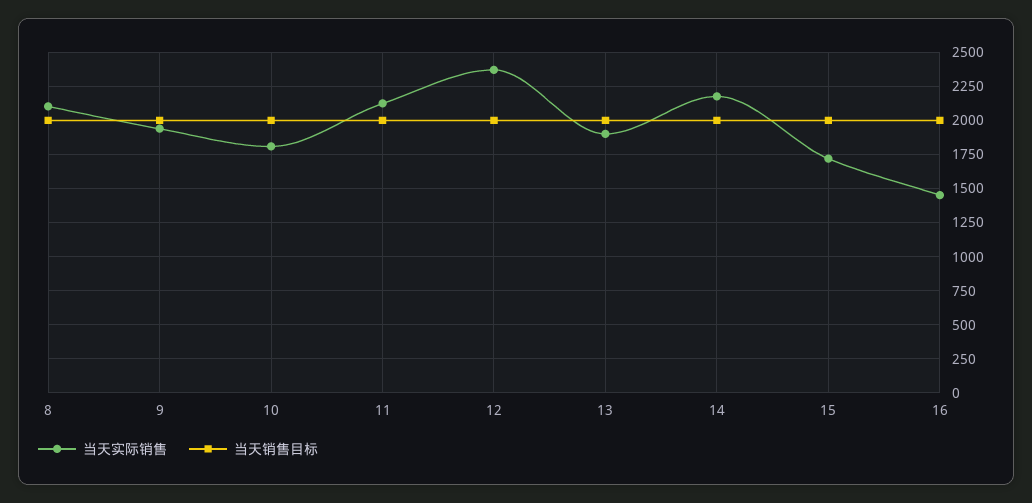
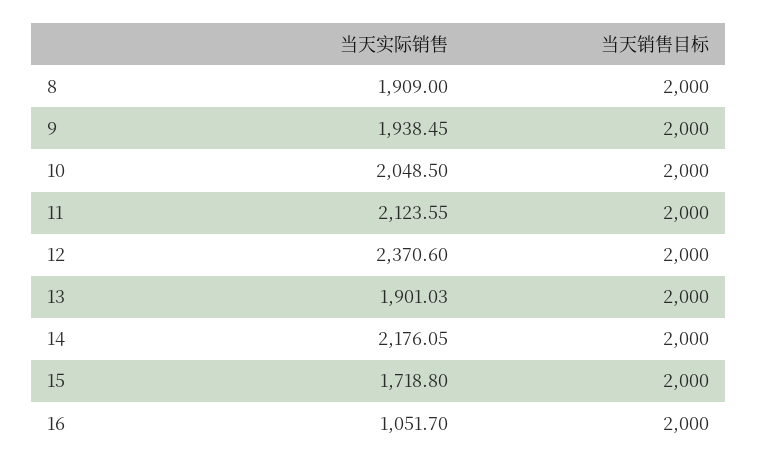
  {
    "当天实际销售": {
-     "8": 2100,
+     "8": 1909,
      "9": 1938.45,
-     "10": 1800,
+     "10": 2048.5,
      "11": 2123.55,
      "12": 2370.6,
      "13": 1901.03,
      "14": 2176.05,
      "15": 1718.8,
-     "16": 1450
+     "16": 1051.7
    },
    "当天销售目标": {
      "8": 2000,
      "9": 2000,
      "10": 2000,
      "11": 2000,
      "12": 2000,
      "13": 2000,
      "14": 2000,
      "15": 2000,
      "16": 2000
    }
  }

